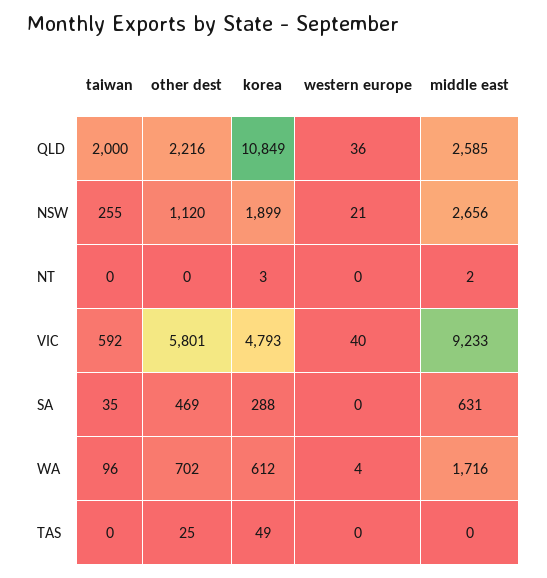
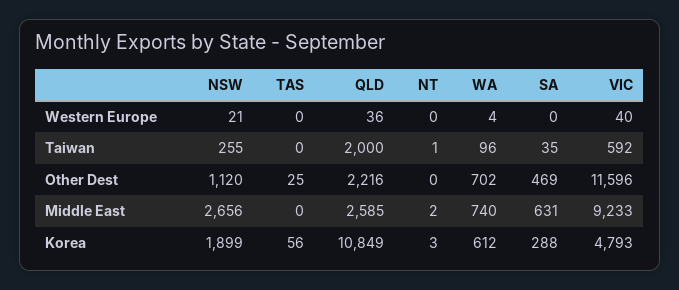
  {
    "taiwan": {
      "QLD": 2000,
      "NSW": 255,
-     "NT": 0,
+     "NT": 1,
      "VIC": 592,
      "SA": 35,
      "WA": 96,
      "TAS": 0
    },
    "other dest": {
      "QLD": 2216,
      "NSW": 1120,
      "NT": 0,
-     "VIC": 5801,
+     "VIC": 11596,
      "SA": 469,
      "WA": 702,
      "TAS": 25
    },
    "korea": {
      "QLD": 10849,
      "NSW": 1899,
      "NT": 3,
      "VIC": 4793,
      "SA": 288,
      "WA": 612,
-     "TAS": 49
+     "TAS": 56
    },
    "western europe": {
      "QLD": 36,
      "NSW": 21,
      "NT": 0,
      "VIC": 40,
      "SA": 0,
      "WA": 4,
      "TAS": 0
    },
    "middle east": {
      "QLD": 2585,
      "NSW": 2656,
      "NT": 2,
      "VIC": 9233,
      "SA": 631,
-     "WA": 1716,
+     "WA": 740,
      "TAS": 0
    }
  }

